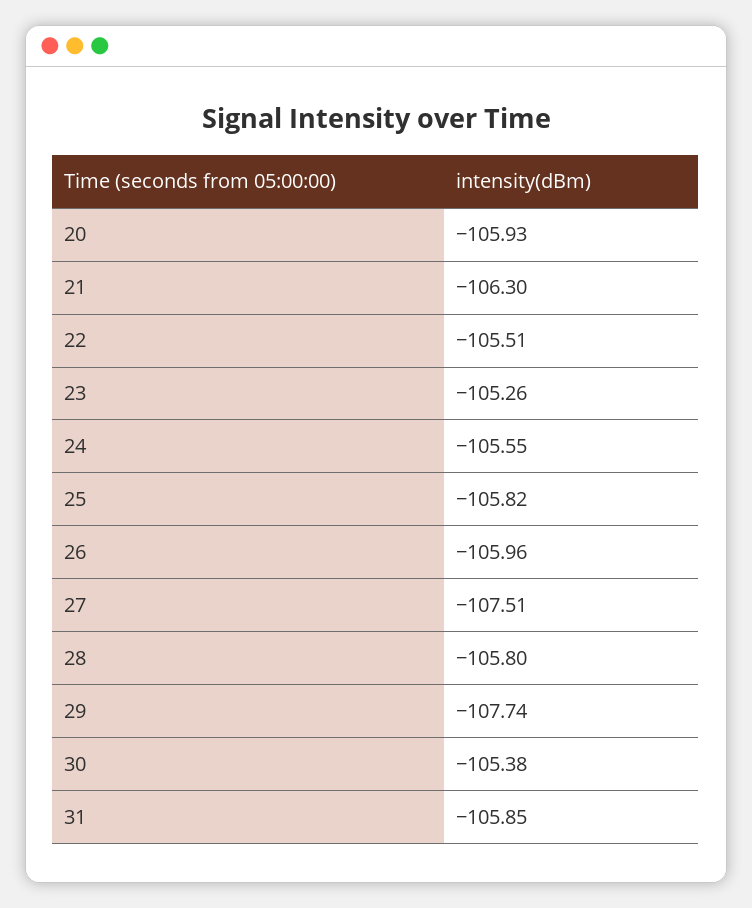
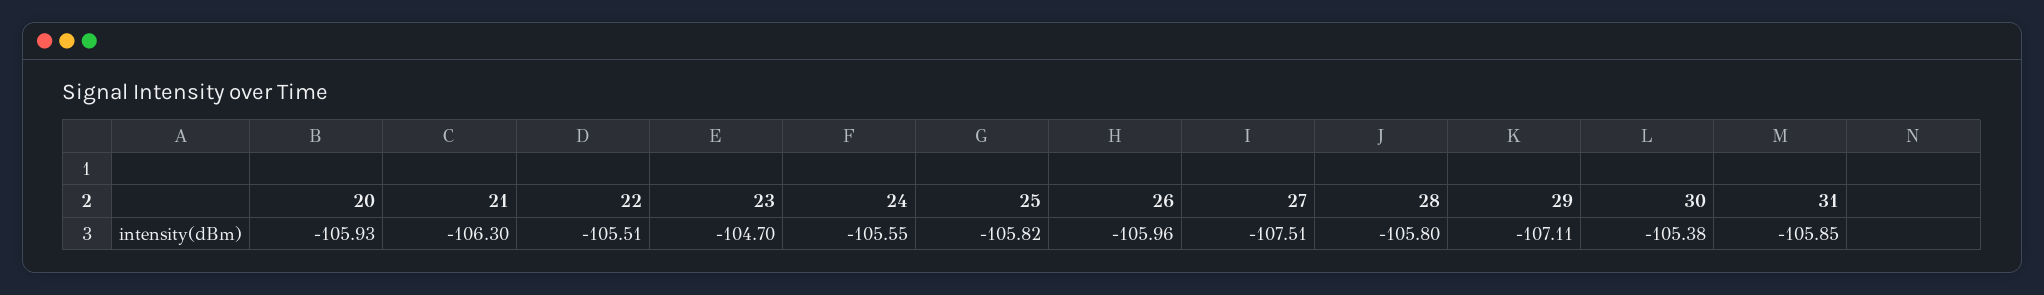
  {
    "20": -105.93,
    "21": -106.3,
    "22": -105.51,
-   "23": -105.26,
+   "23": -104.7,
    "24": -105.55,
    "25": -105.82,
    "26": -105.96,
    "27": -107.51,
    "28": -105.8,
-   "29": -107.74,
+   "29": -107.11,
    "30": -105.38,
    "31": -105.85
  }

